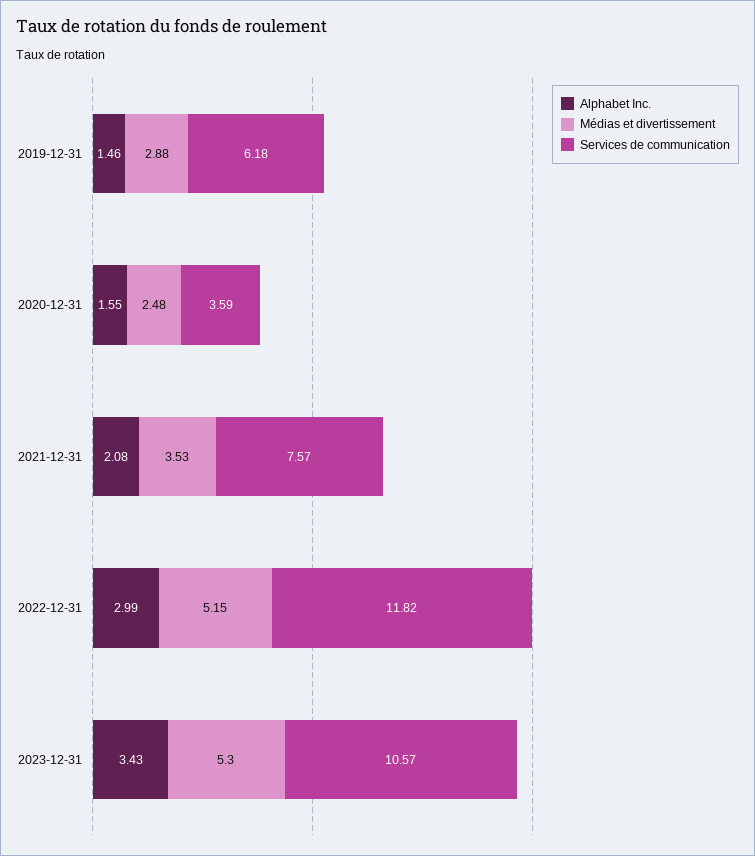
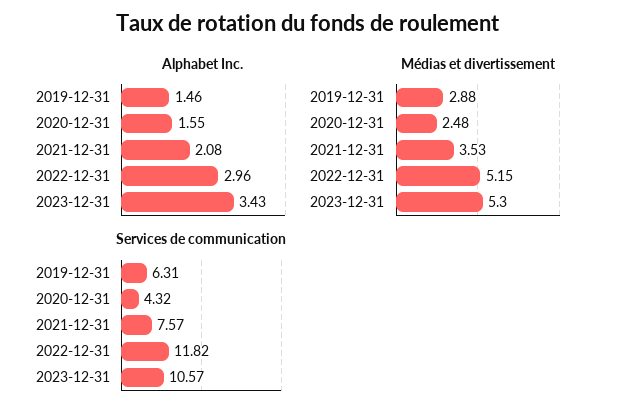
  {
    "Alphabet Inc.": {
      "2019-12-31": 1.46,
      "2020-12-31": 1.55,
      "2021-12-31": 2.08,
-     "2022-12-31": 2.99,
+     "2022-12-31": 2.96,
      "2023-12-31": 3.43
    },
    "Médias et divertissement": {
      "2019-12-31": 2.88,
      "2020-12-31": 2.48,
      "2021-12-31": 3.53,
      "2022-12-31": 5.15,
      "2023-12-31": 5.3
    },
    "Services de communication": {
-     "2019-12-31": 6.18,
+     "2019-12-31": 6.31,
-     "2020-12-31": 3.59,
+     "2020-12-31": 4.32,
      "2021-12-31": 7.57,
      "2022-12-31": 11.82,
      "2023-12-31": 10.57
    }
  }

